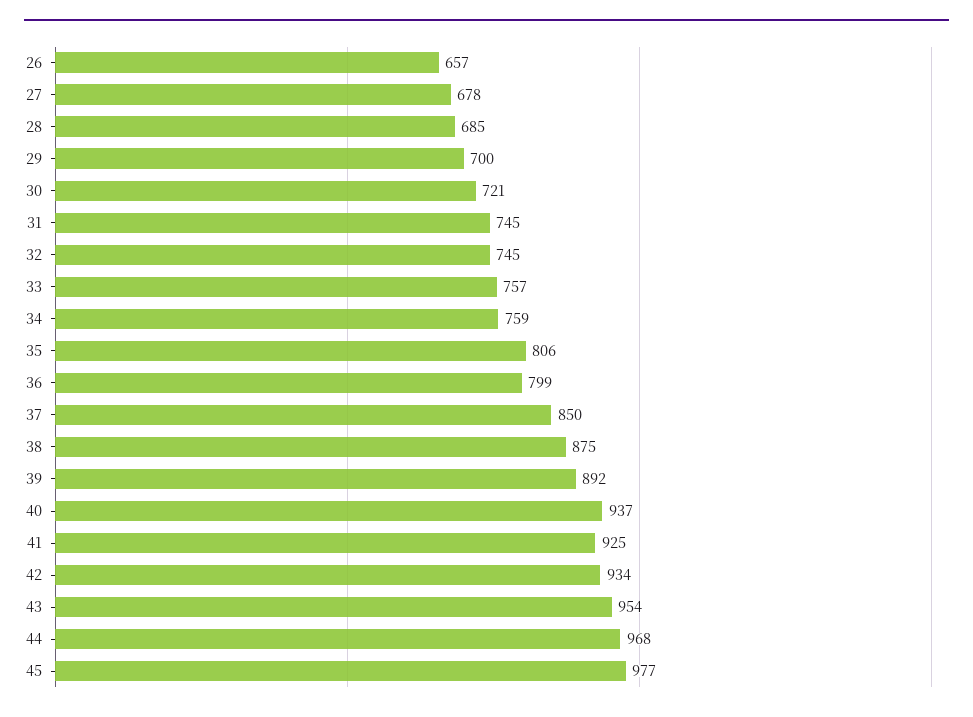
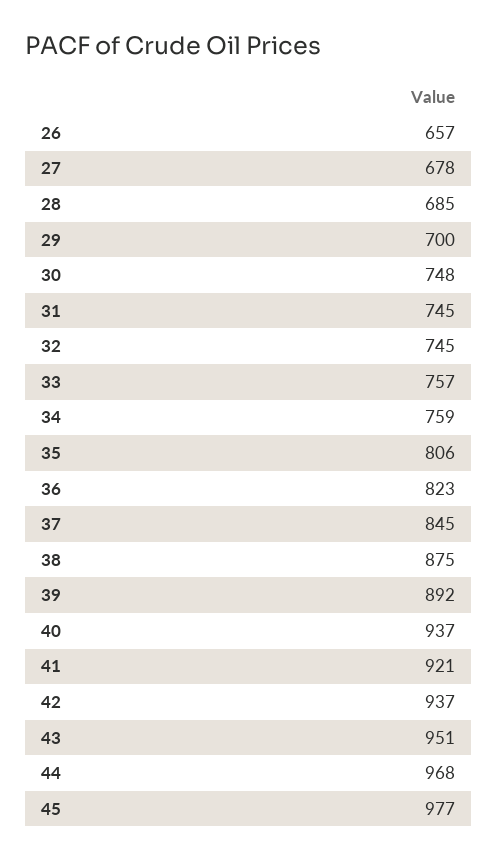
  {
    "26": 657,
    "27": 678,
    "28": 685,
    "29": 700,
-   "30": 721,
+   "30": 748,
    "31": 745,
    "32": 745,
    "33": 757,
    "34": 759,
    "35": 806,
-   "36": 799,
+   "36": 823,
-   "37": 850,
+   "37": 845,
    "38": 875,
    "39": 892,
    "40": 937,
-   "41": 925,
+   "41": 921,
-   "42": 934,
+   "42": 937,
-   "43": 954,
+   "43": 951,
    "44": 968,
    "45": 977
  }

